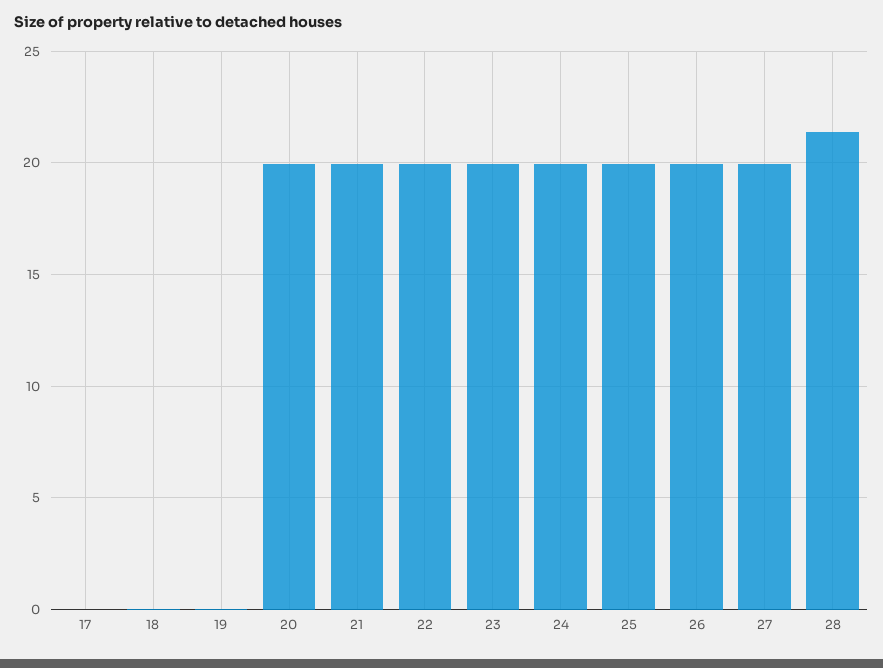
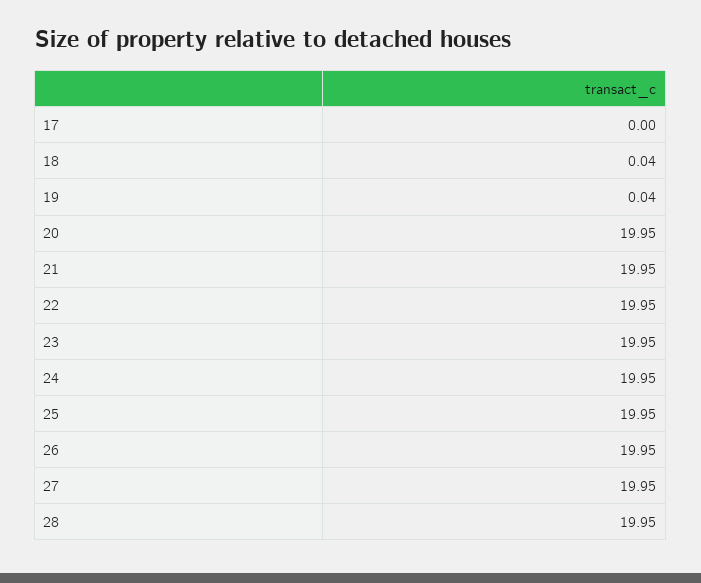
  {
    "17": 0,
    "18": 0.04,
    "19": 0.04,
    "20": 19.95,
    "21": 19.95,
    "22": 19.95,
    "23": 19.95,
    "24": 19.95,
    "25": 19.95,
    "26": 19.95,
    "27": 19.95,
-   "28": 21.5
+   "28": 19.95
  }

